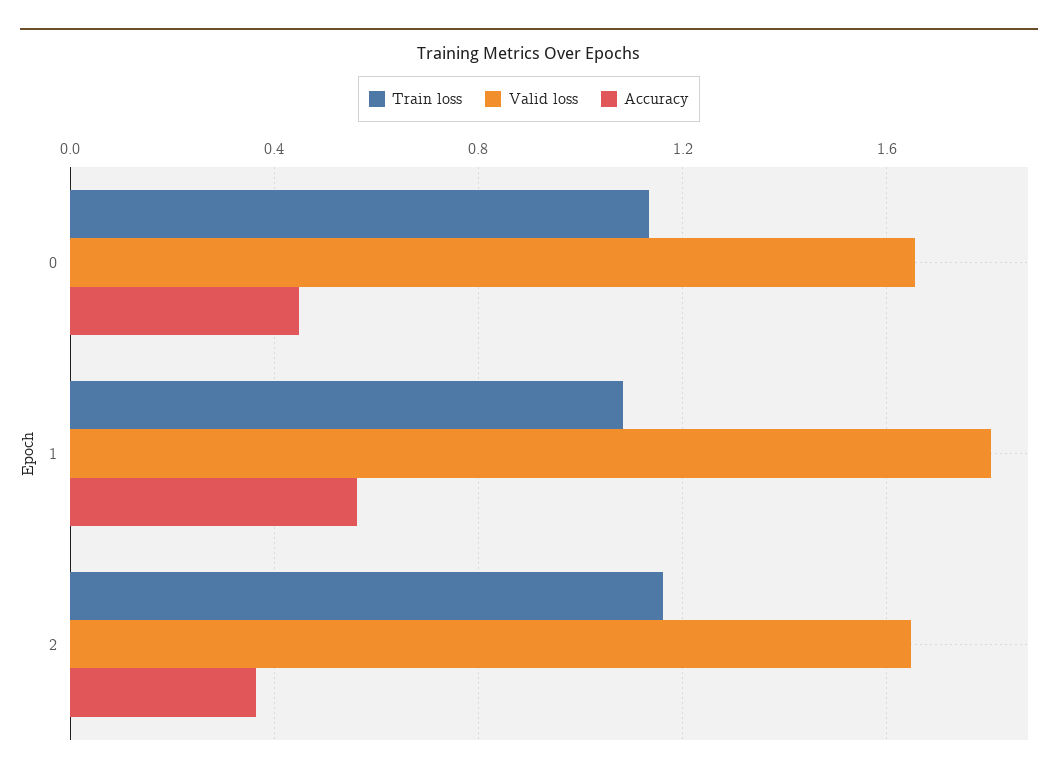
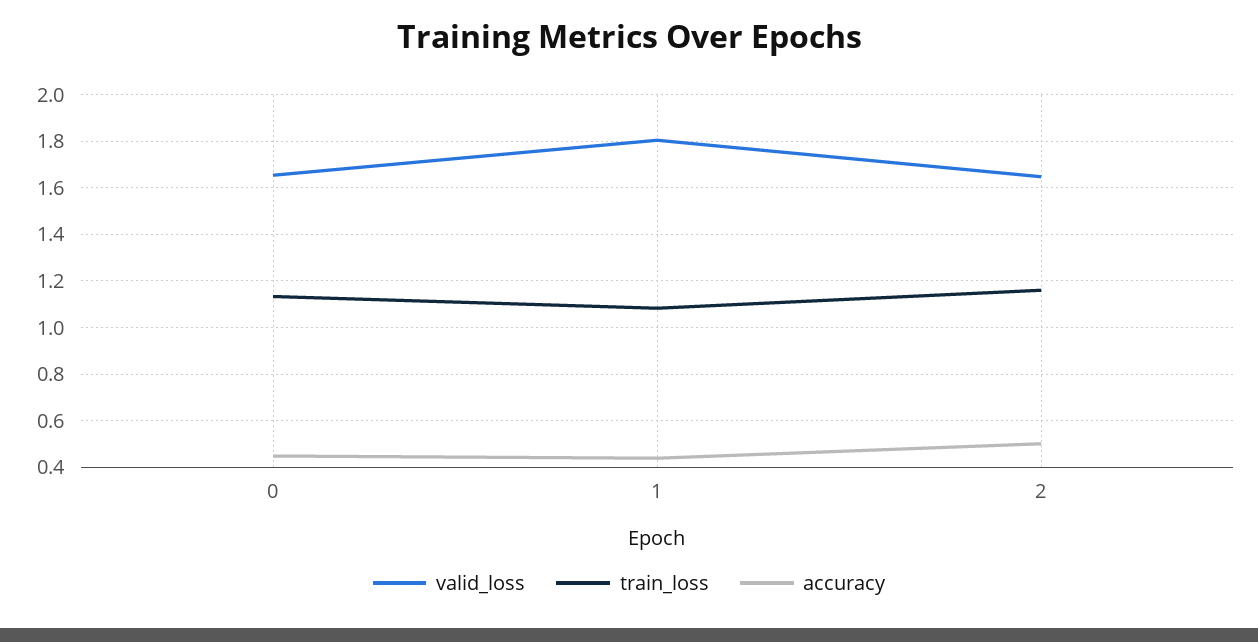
  {
    "Train loss": {
      "0": 1.15,
      "1": 1.1,
      "2": 1.15
    },
    "Valid loss": {
      "0": 1.65,
      "1": 1.8,
      "2": 1.65
    },
    "Accuracy": {
      "0": 0.45,
-     "1": 0.55,
+     "1": 0.45,
-     "2": 0.35
+     "2": 0.5
    }
  }

